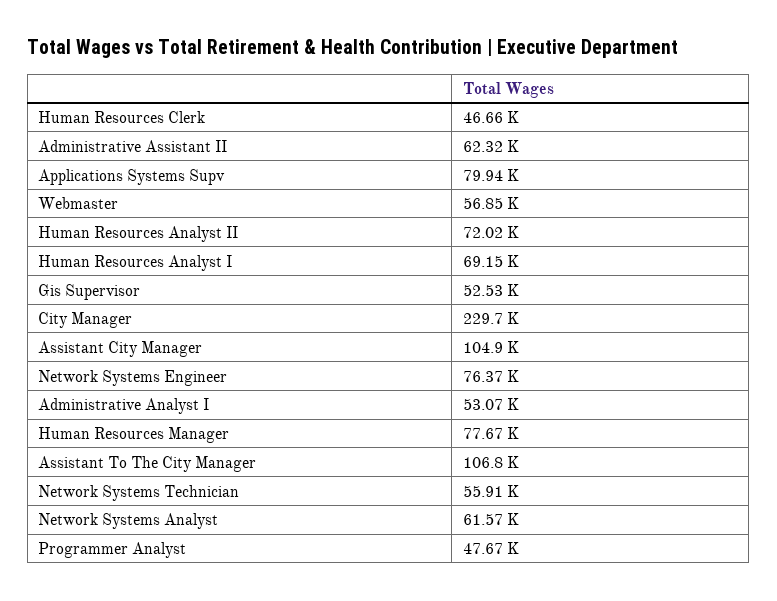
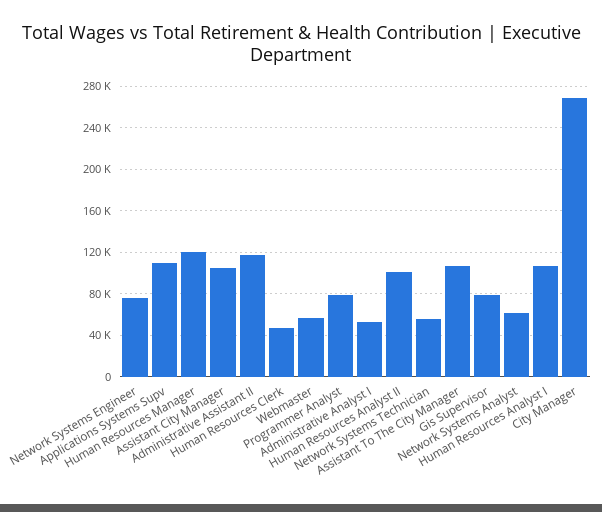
  {
    "Human Resources Clerk": 46660,
-   "Administrative Assistant II": 62320,
+   "Administrative Assistant II": 120000,
-   "Applications Systems Supv": 79940,
+   "Applications Systems Supv": 110000,
    "Webmaster": 56850,
-   "Human Resources Analyst II": 72020,
+   "Human Resources Analyst II": 100000,
-   "Human Resources Analyst I": 69150,
+   "Human Resources Analyst I": 110000,
-   "Gis Supervisor": 52530,
+   "Gis Supervisor": 80000,
-   "City Manager": 229700,
+   "City Manager": 270000,
    "Assistant City Manager": 104900,
    "Network Systems Engineer": 76370,
    "Administrative Analyst I": 53070,
-   "Human Resources Manager": 77670,
+   "Human Resources Manager": 120000,
    "Assistant To The City Manager": 106800,
    "Network Systems Technician": 55910,
    "Network Systems Analyst": 61570,
-   "Programmer Analyst": 47670
+   "Programmer Analyst": 80000
  }

